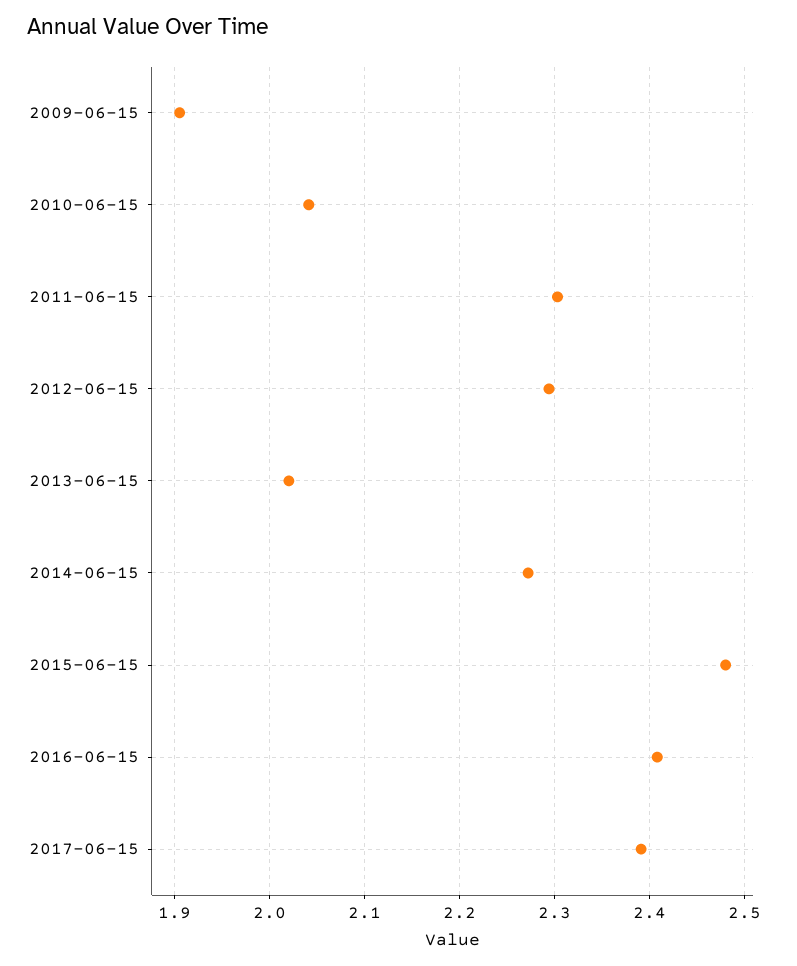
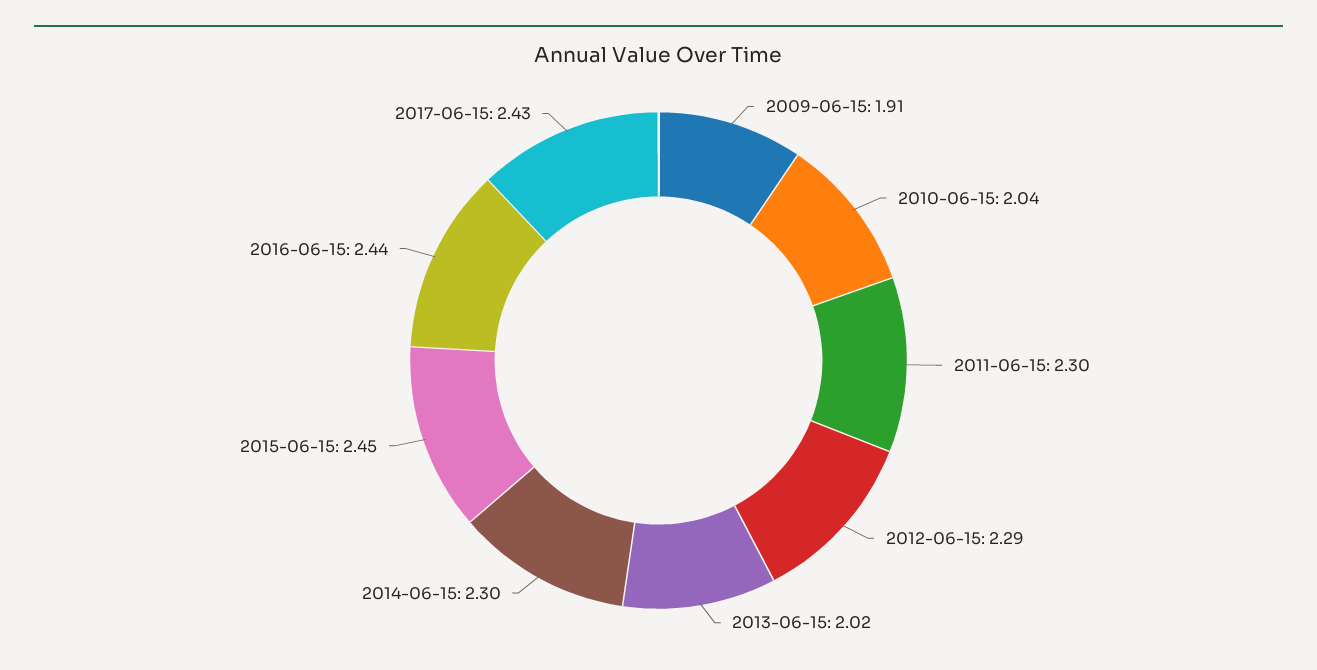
  {
    "2009-06-15": 1.91,
    "2010-06-15": 2.04,
    "2011-06-15": 2.3,
    "2012-06-15": 2.29,
    "2013-06-15": 2.02,
-   "2014-06-15": 2.27,
+   "2014-06-15": 2.3,
-   "2015-06-15": 2.48,
+   "2015-06-15": 2.45,
-   "2016-06-15": 2.41,
+   "2016-06-15": 2.44,
-   "2017-06-15": 2.39
+   "2017-06-15": 2.43
  }

